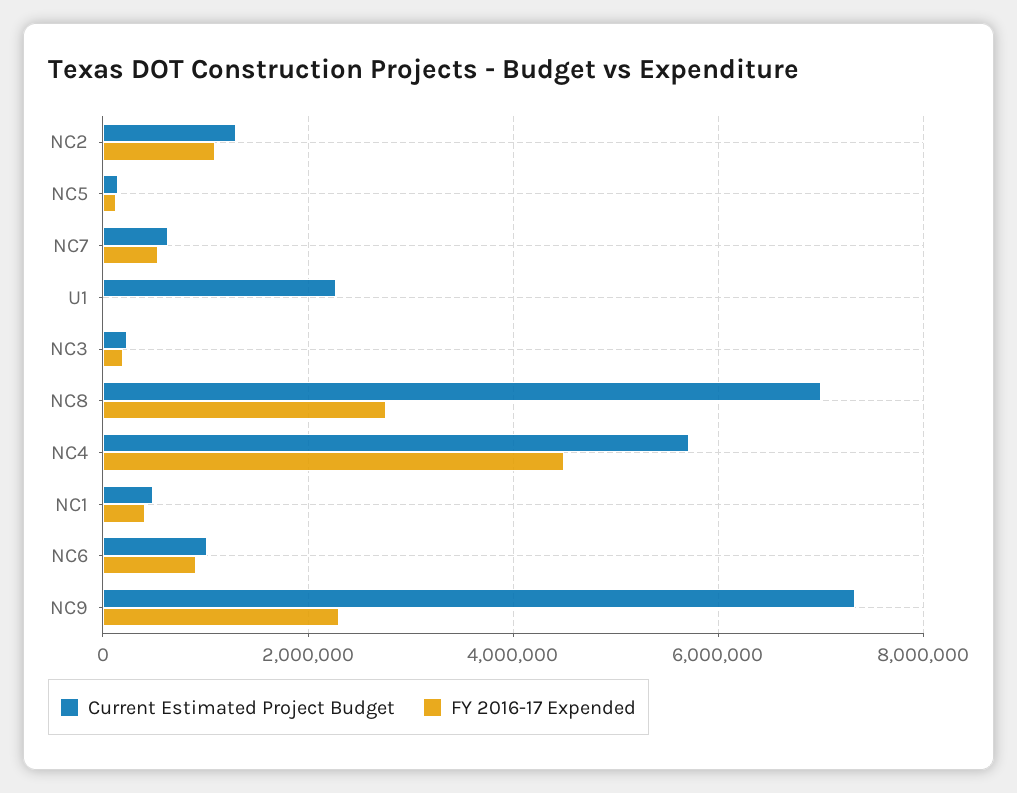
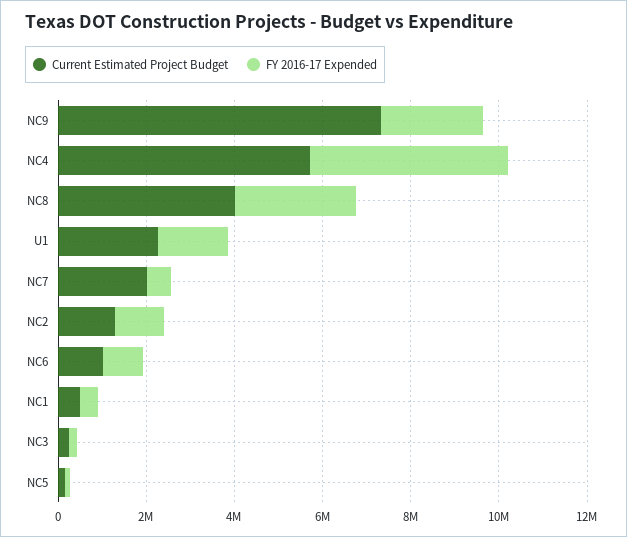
  {
    "Current Estimated Project Budget": {
      "NC2": 1200000,
      "NC5": 200000,
-     "NC7": 600000,
+     "NC7": 2000000,
      "U1": 2200000,
      "NC3": 200000,
-     "NC8": 7000000,
+     "NC8": 4000000,
      "NC4": 5800000,
      "NC1": 400000,
      "NC6": 1000000,
      "NC9": 7400000
    },
    "FY 2016-17 Expended": {
      "NC2": 1000000,
      "NC5": 200000,
      "NC7": 600000,
-     "U1": 0,
+     "U1": 1500000,
      "NC3": 200000,
      "NC8": 2800000,
      "NC4": 4400000,
      "NC1": 400000,
      "NC6": 1000000,
      "NC9": 2400000
    }
  }

